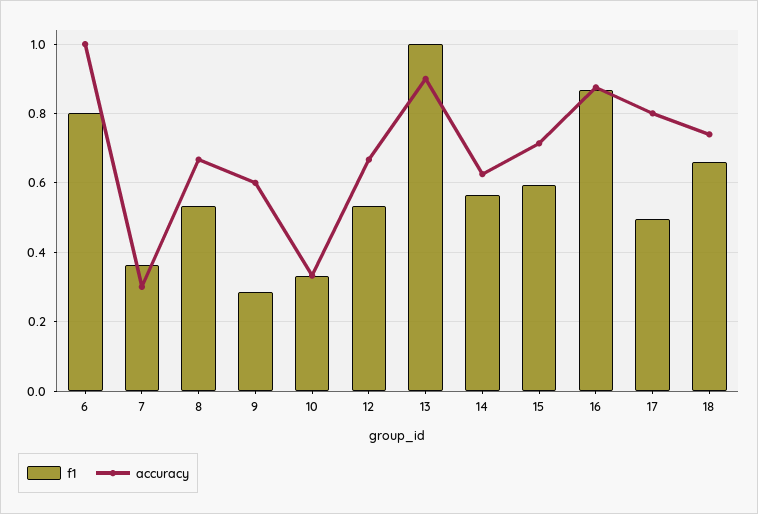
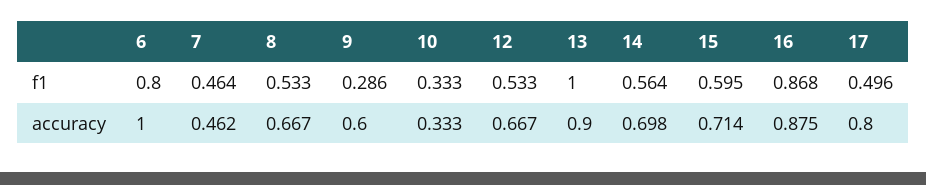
  {
    "f1": {
      "6": 0.8,
-     "7": 0.36,
+     "7": 0.464,
      "8": 0.533,
      "9": 0.286,
      "10": 0.333,
      "12": 0.533,
      "13": 1,
      "14": 0.564,
      "15": 0.595,
      "16": 0.868,
-     "17": 0.496,
+     "17": 0.496
-     "18": 0.66
    },
    "accuracy": {
      "6": 1,
-     "7": 0.3,
+     "7": 0.462,
      "8": 0.667,
      "9": 0.6,
      "10": 0.333,
      "12": 0.667,
      "13": 0.9,
-     "14": 0.62,
+     "14": 0.698,
      "15": 0.714,
      "16": 0.875,
-     "17": 0.8,
+     "17": 0.8
-     "18": 0.74
    }
  }

